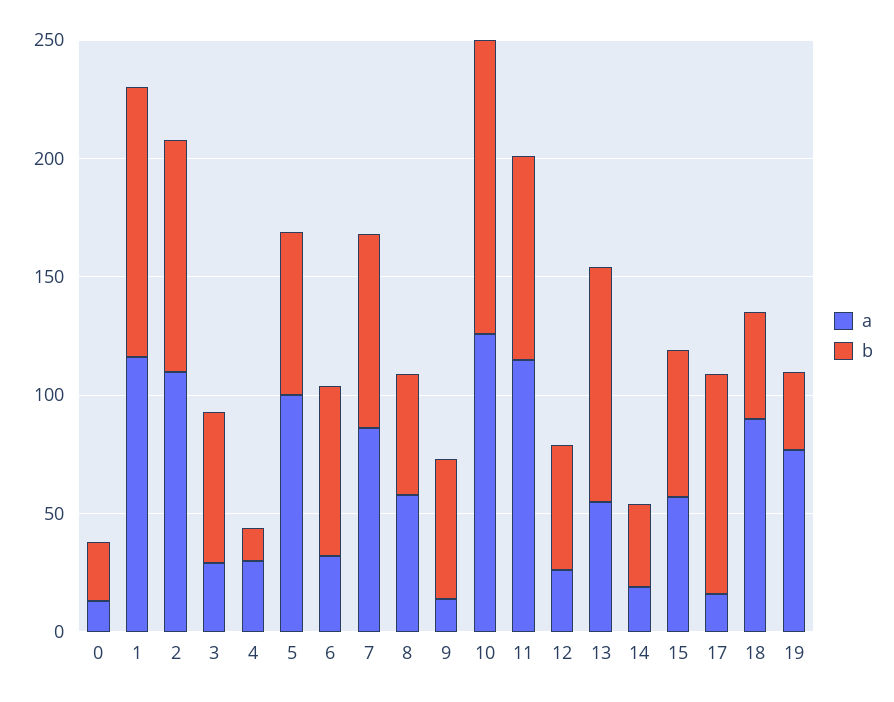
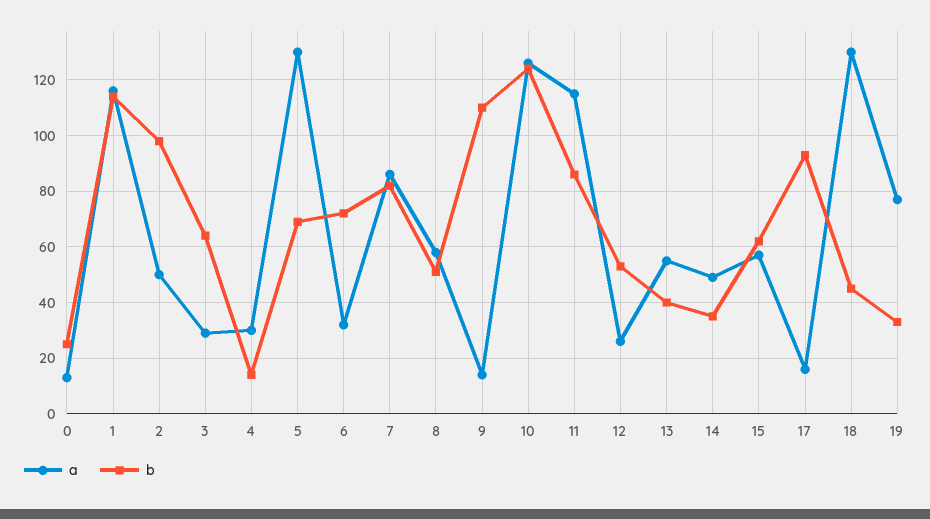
  {
    "a": {
      "0": 15,
      "1": 115,
-     "2": 110,
+     "2": 50,
      "3": 30,
      "4": 30,
-     "5": 100,
+     "5": 130,
      "6": 30,
      "7": 85,
      "8": 60,
      "9": 15,
      "10": 125,
      "11": 115,
      "12": 25,
      "13": 55,
-     "14": 20,
+     "14": 50,
      "15": 55,
      "17": 15,
-     "18": 90,
+     "18": 130,
      "19": 75
    },
    "b": {
      "0": 25,
      "1": 115,
      "2": 100,
      "3": 65,
      "4": 15,
      "5": 70,
      "6": 70,
      "7": 80,
      "8": 50,
-     "9": 60,
+     "9": 110,
      "10": 125,
      "11": 85,
      "12": 55,
-     "13": 100,
+     "13": 40,
      "14": 35,
      "15": 60,
      "17": 95,
      "18": 45,
      "19": 35
    }
  }

